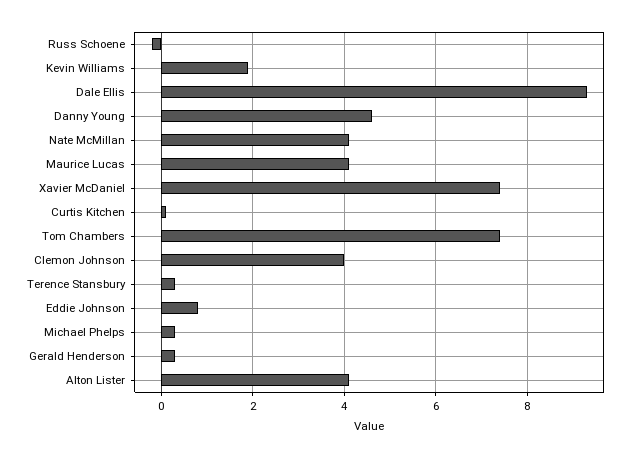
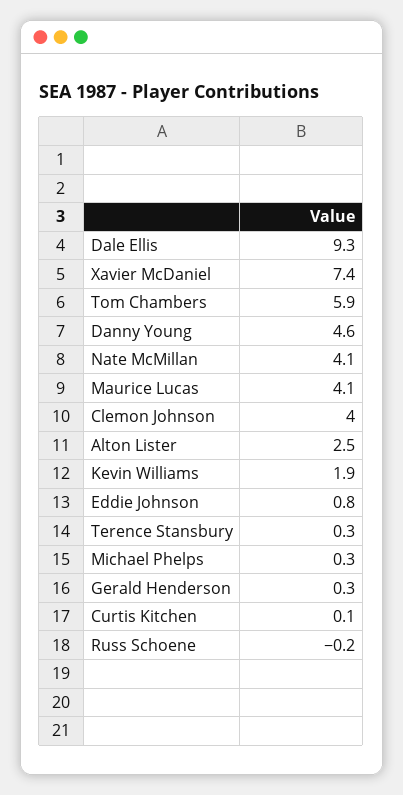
  {
    "Russ Schoene": -0.2,
    "Kevin Williams": 1.9,
    "Dale Ellis": 9.3,
    "Danny Young": 4.6,
    "Nate McMillan": 4.1,
    "Maurice Lucas": 4.1,
    "Xavier McDaniel": 7.4,
    "Curtis Kitchen": 0.1,
-   "Tom Chambers": 7.5,
+   "Tom Chambers": 5.9,
    "Clemon Johnson": 4,
    "Terence Stansbury": 0.3,
    "Eddie Johnson": 0.8,
    "Michael Phelps": 0.3,
    "Gerald Henderson": 0.3,
-   "Alton Lister": 4
+   "Alton Lister": 2.5
  }

